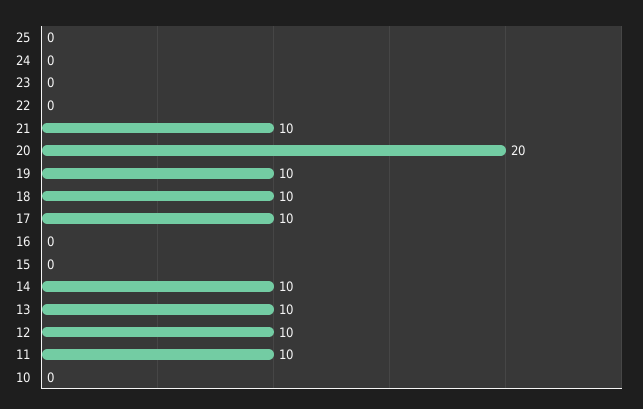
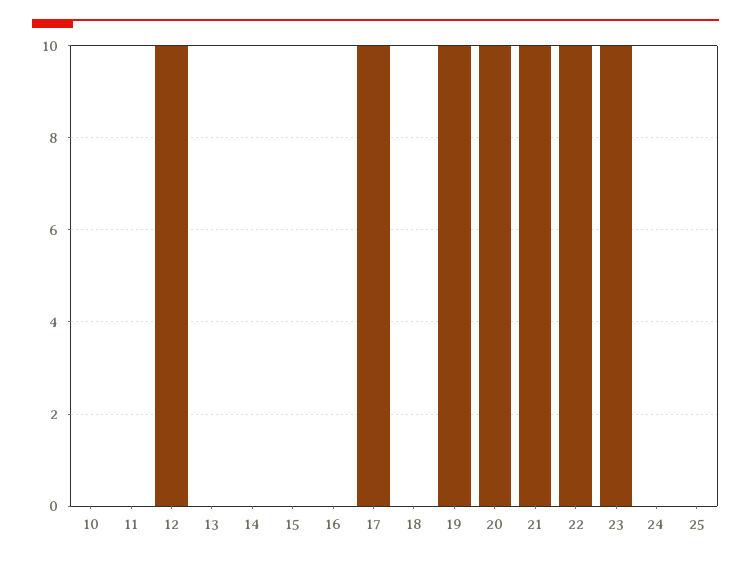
  {
    "25": 0,
    "24": 0,
-   "23": 0,
+   "23": 10,
-   "22": 0,
+   "22": 10,
    "21": 10,
-   "20": 20,
+   "20": 10,
    "19": 10,
-   "18": 10,
+   "18": 0,
    "17": 10,
    "16": 0,
    "15": 0,
-   "14": 10,
+   "14": 0,
-   "13": 10,
+   "13": 0,
    "12": 10,
-   "11": 10,
+   "11": 0,
    "10": 0
  }

